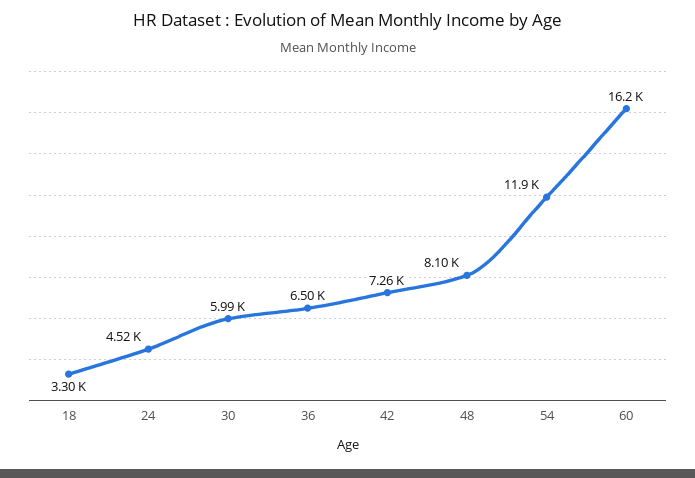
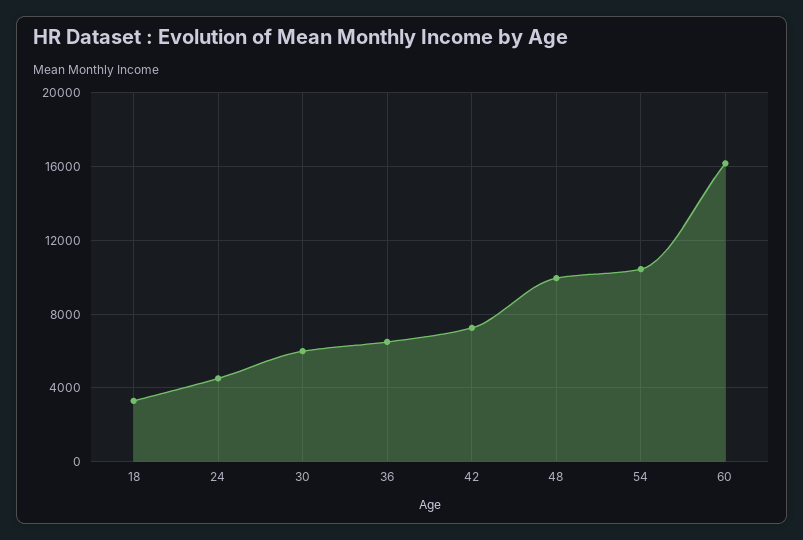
  {
    "18": 3300,
    "24": 4520,
    "30": 5990,
    "36": 6500,
    "42": 7260,
-   "48": 8100,
+   "48": 10000,
-   "54": 11900,
+   "54": 10500,
    "60": 16200
  }

